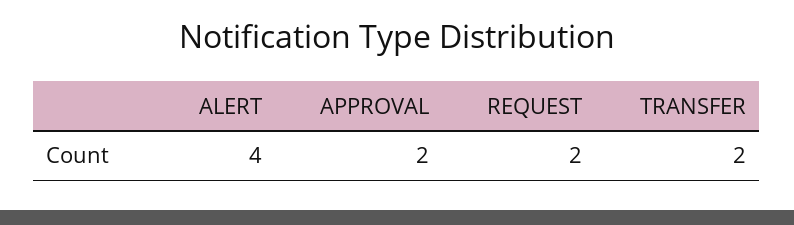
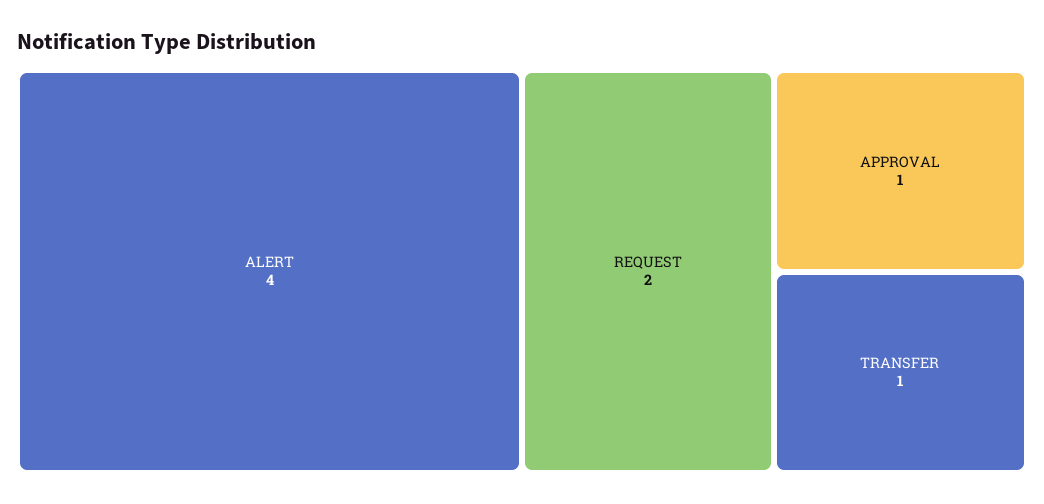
  {
    "ALERT": 4,
-   "APPROVAL": 2,
+   "APPROVAL": 1,
    "REQUEST": 2,
-   "TRANSFER": 2
+   "TRANSFER": 1
  }

